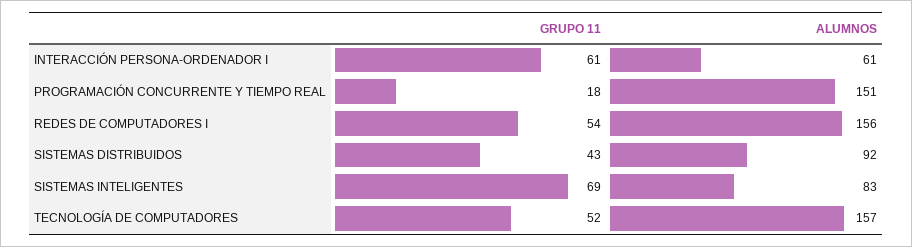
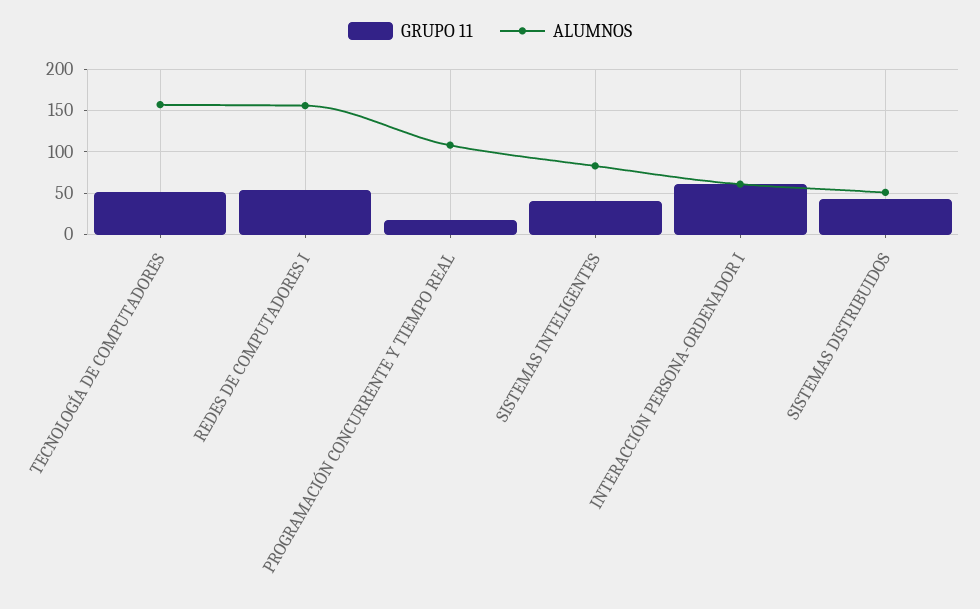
  {
    "GRUPO 11": {
      "INTERACCIÓN PERSONA-ORDENADOR I": 61,
      "PROGRAMACIÓN CONCURRENTE Y TIEMPO REAL": 18,
      "REDES DE COMPUTADORES I": 54,
      "SISTEMAS DISTRIBUIDOS": 43,
-     "SISTEMAS INTELIGENTES": 69,
+     "SISTEMAS INTELIGENTES": 40,
      "TECNOLOGÍA DE COMPUTADORES": 52
    },
    "ALUMNOS": {
      "INTERACCIÓN PERSONA-ORDENADOR I": 61,
-     "PROGRAMACIÓN CONCURRENTE Y TIEMPO REAL": 151,
+     "PROGRAMACIÓN CONCURRENTE Y TIEMPO REAL": 110,
      "REDES DE COMPUTADORES I": 156,
-     "SISTEMAS DISTRIBUIDOS": 92,
+     "SISTEMAS DISTRIBUIDOS": 50,
      "SISTEMAS INTELIGENTES": 83,
      "TECNOLOGÍA DE COMPUTADORES": 157
    }
  }

